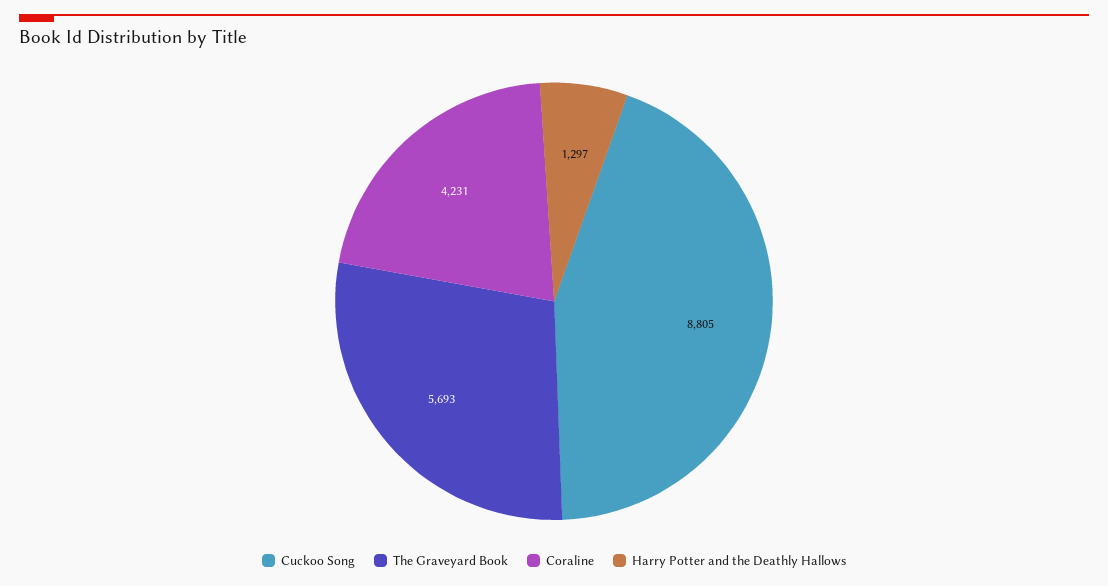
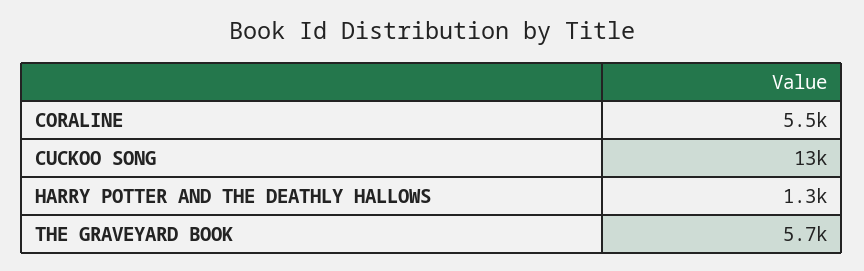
  {
-   "Cuckoo Song": 8805,
+   "Cuckoo Song": 13000,
    "The Graveyard Book": 5693,
-   "Coraline": 4231,
+   "Coraline": 5500,
    "Harry Potter and the Deathly Hallows": 1297
  }

